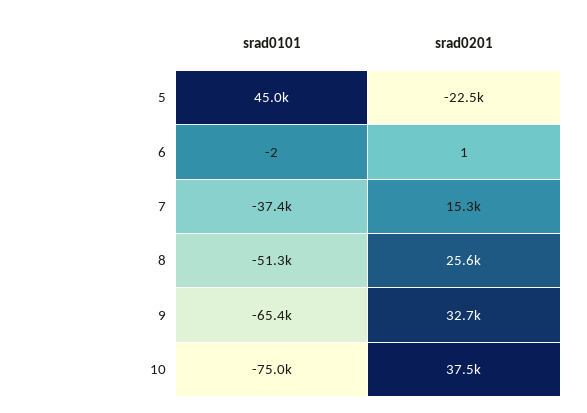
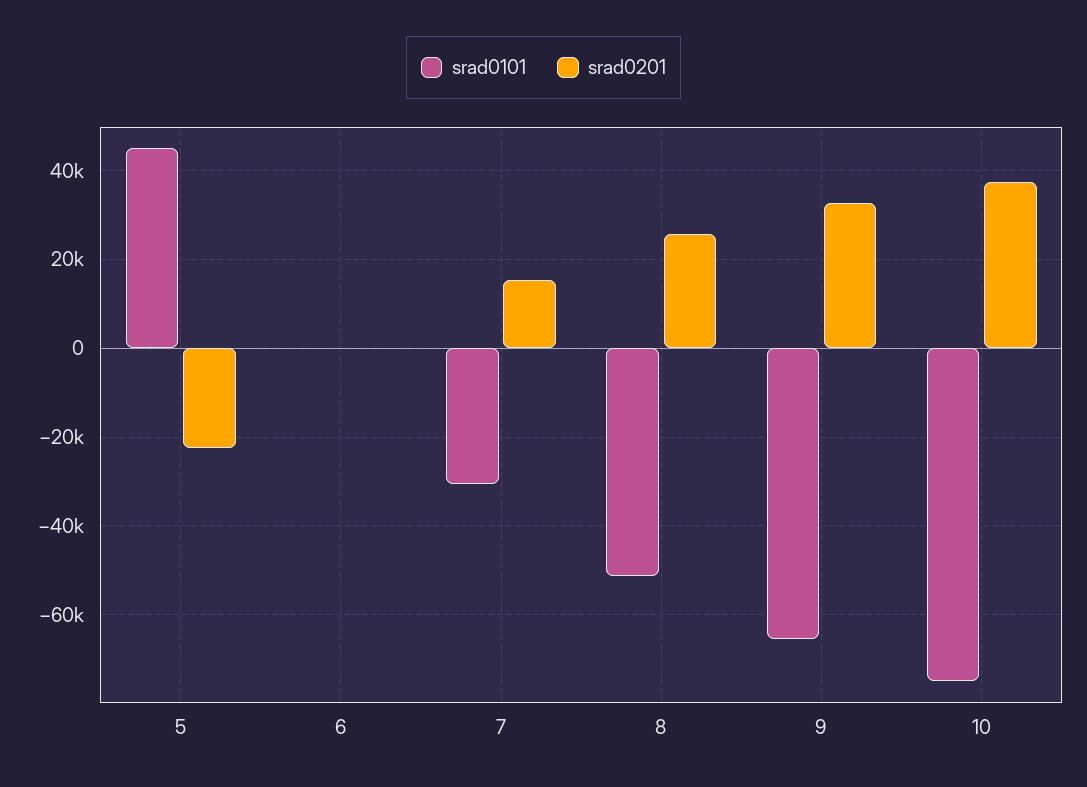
  {
    "srad0101": {
      "5": 45000,
      "6": -2,
-     "7": -37400,
+     "7": -30000,
      "8": -51300,
      "9": -65400,
      "10": -75000
    },
    "srad0201": {
      "5": -22500,
      "6": 1,
      "7": 15300,
      "8": 25600,
      "9": 32700,
      "10": 37500
    }
  }

